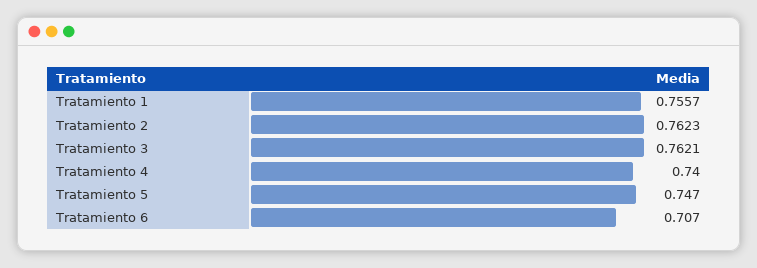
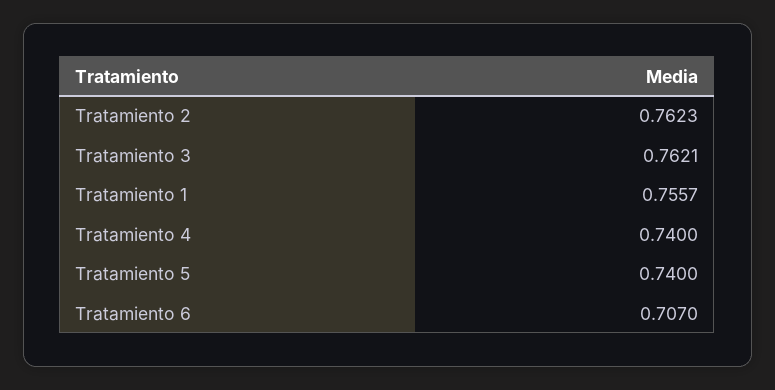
  {
    "Tratamiento 1": 0.7557,
    "Tratamiento 2": 0.7623,
    "Tratamiento 3": 0.7621,
    "Tratamiento 4": 0.74,
-   "Tratamiento 5": 0.747,
+   "Tratamiento 5": 0.74,
    "Tratamiento 6": 0.707
  }

